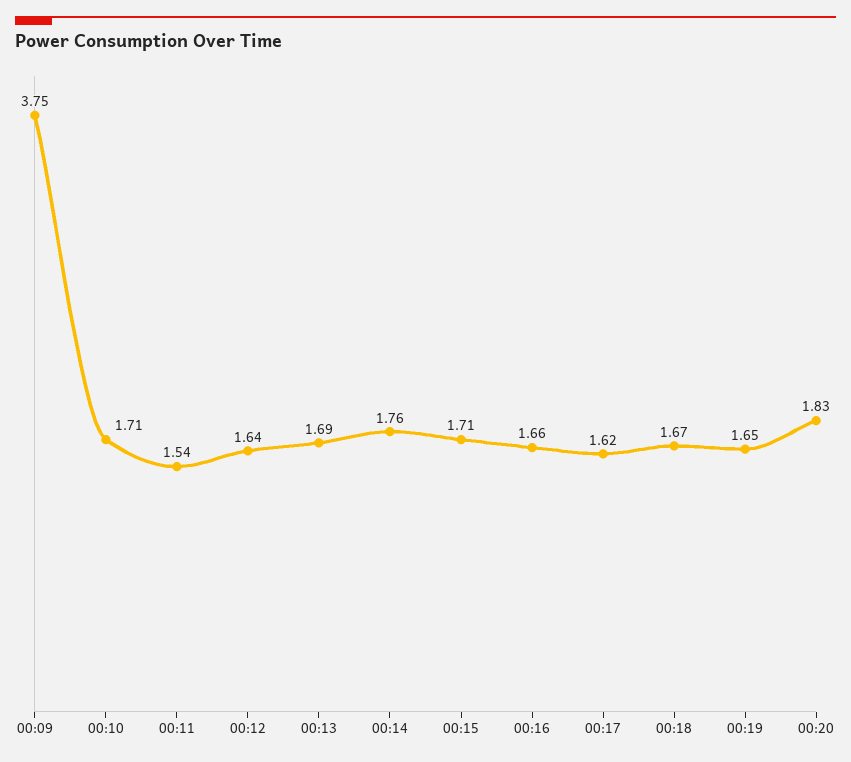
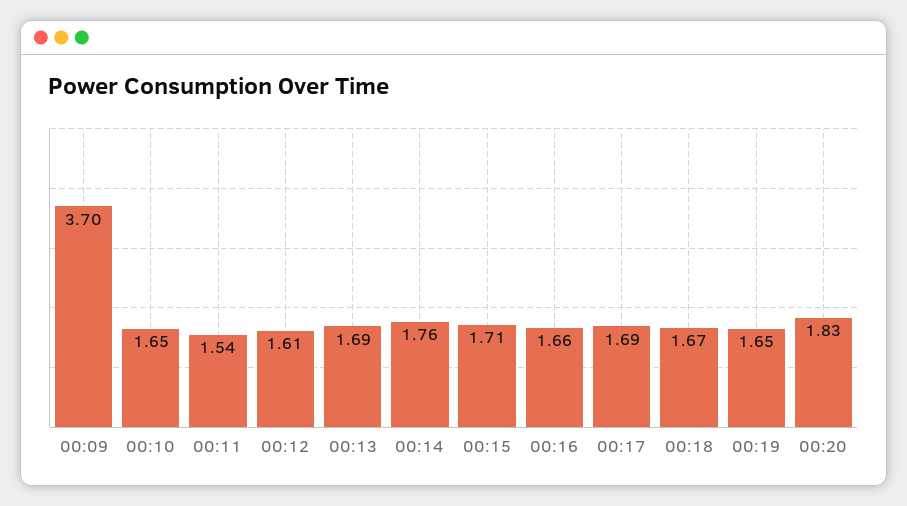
  {
-   "00:09": 3.75,
+   "00:09": 3.7,
-   "00:10": 1.71,
+   "00:10": 1.65,
    "00:11": 1.54,
-   "00:12": 1.64,
+   "00:12": 1.61,
    "00:13": 1.69,
    "00:14": 1.76,
    "00:15": 1.71,
    "00:16": 1.66,
-   "00:17": 1.62,
+   "00:17": 1.69,
    "00:18": 1.67,
    "00:19": 1.65,
    "00:20": 1.83
  }

